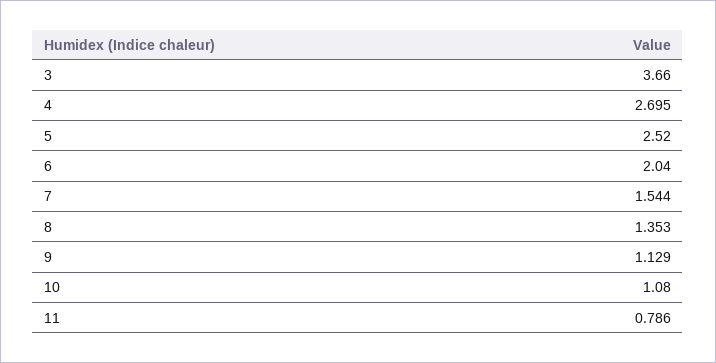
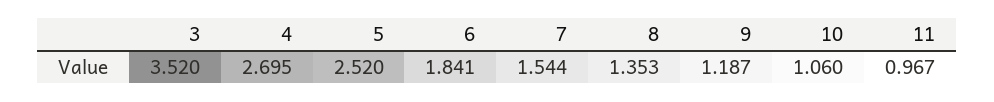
  {
-   "3": 3.66,
+   "3": 3.52,
    "4": 2.695,
    "5": 2.52,
-   "6": 2.04,
+   "6": 1.841,
    "7": 1.544,
    "8": 1.353,
-   "9": 1.129,
+   "9": 1.187,
-   "10": 1.08,
+   "10": 1.06,
-   "11": 0.786
+   "11": 0.967
  }

